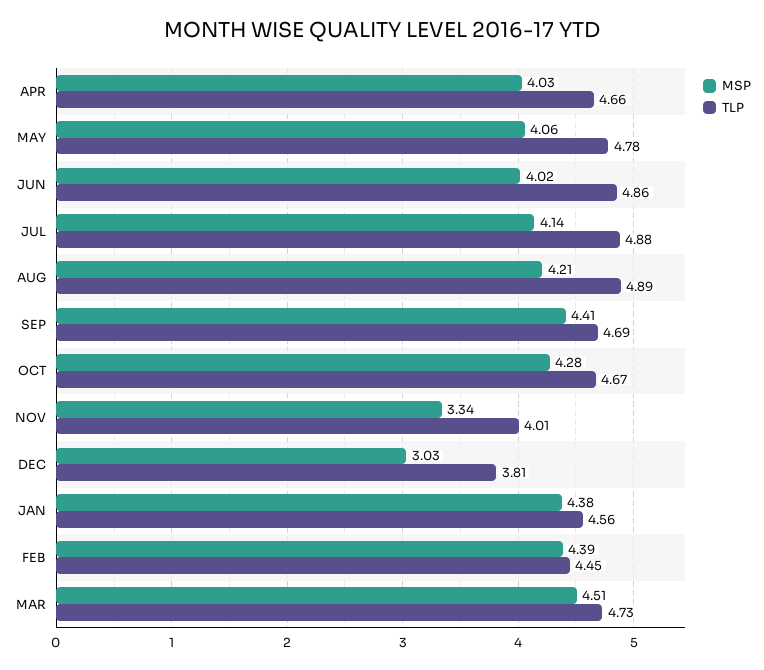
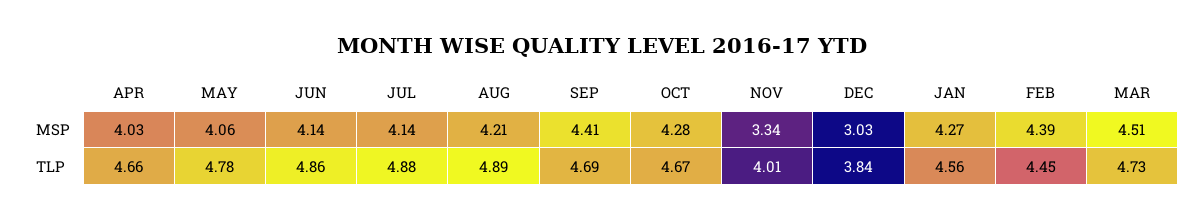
  {
    "MSP": {
      "APR": 4.03,
      "MAY": 4.06,
-     "JUN": 4.02,
+     "JUN": 4.14,
      "JUL": 4.14,
      "AUG": 4.21,
      "SEP": 4.41,
      "OCT": 4.28,
      "NOV": 3.34,
      "DEC": 3.03,
-     "JAN": 4.38,
+     "JAN": 4.27,
      "FEB": 4.39,
      "MAR": 4.51
    },
    "TLP": {
      "APR": 4.66,
      "MAY": 4.78,
      "JUN": 4.86,
      "JUL": 4.88,
      "AUG": 4.89,
      "SEP": 4.69,
      "OCT": 4.67,
      "NOV": 4.01,
-     "DEC": 3.81,
+     "DEC": 3.84,
      "JAN": 4.56,
      "FEB": 4.45,
      "MAR": 4.73
    }
  }

